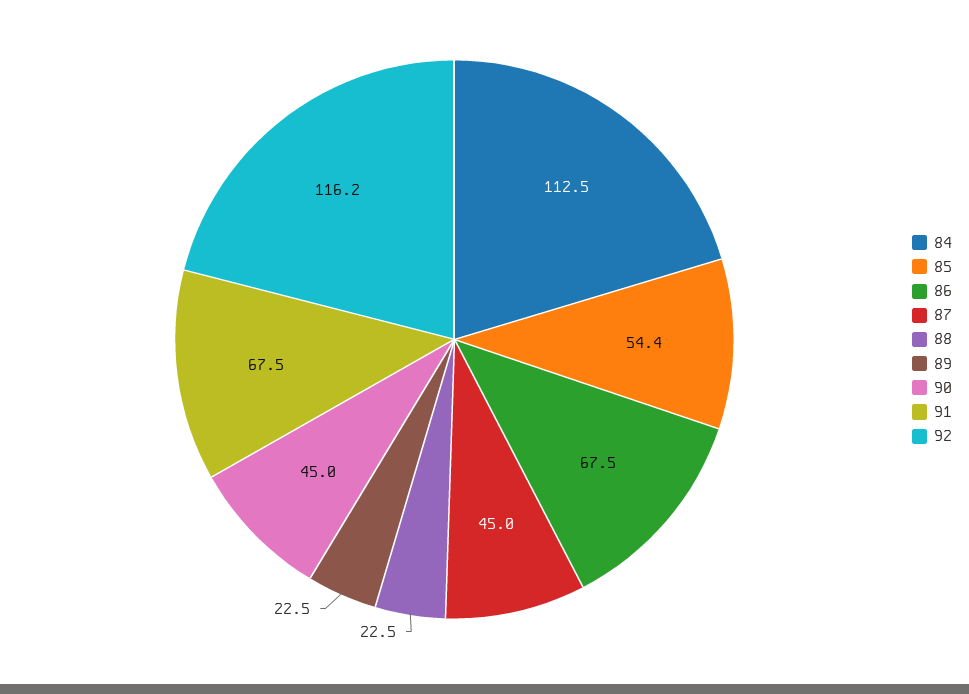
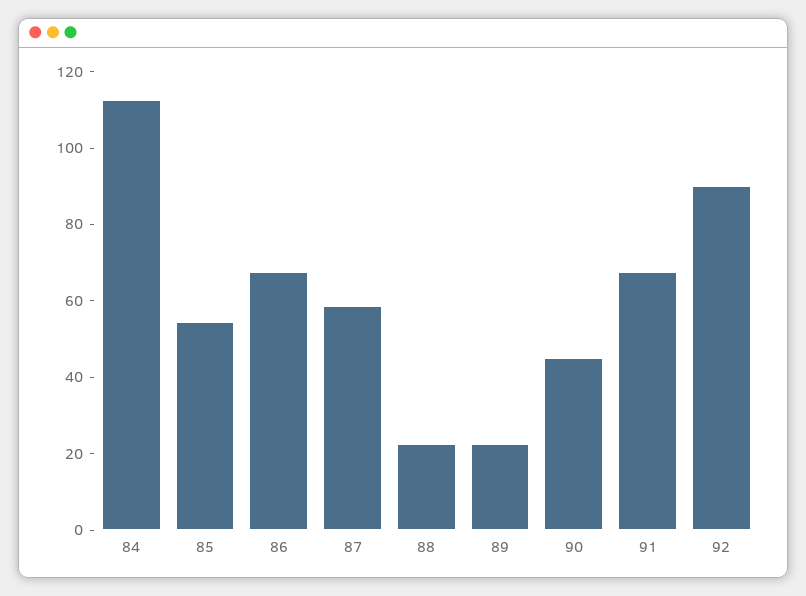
  {
    "84": 112.5,
    "85": 54.4,
    "86": 67.5,
-   "87": 45,
+   "87": 60,
    "88": 22.5,
    "89": 22.5,
    "90": 45,
    "91": 67.5,
-   "92": 116.2
+   "92": 90
  }

